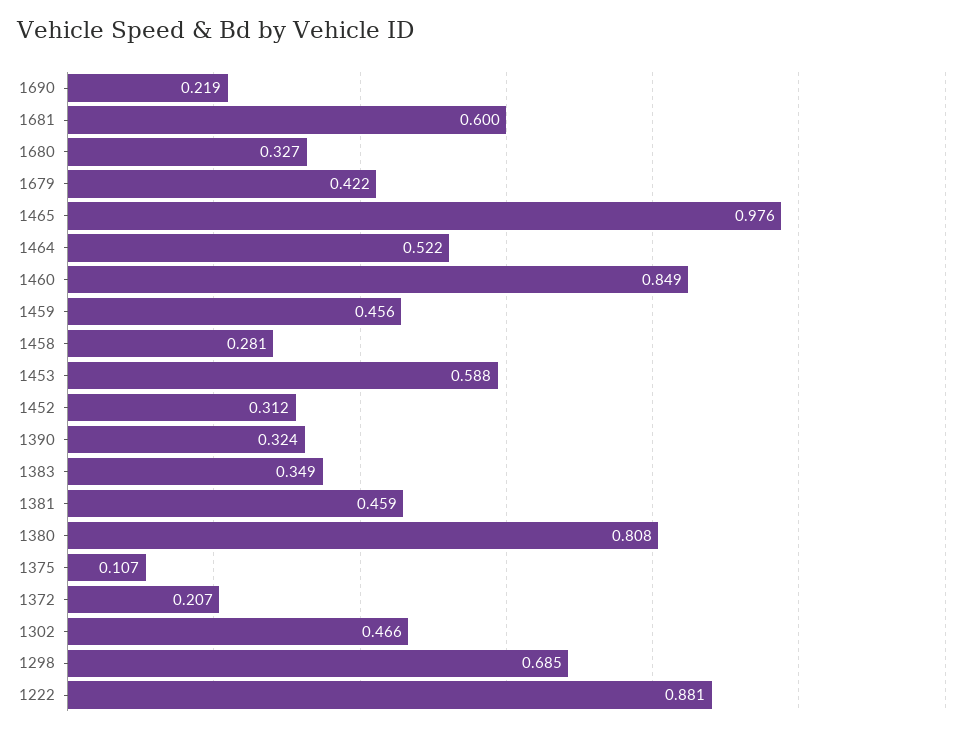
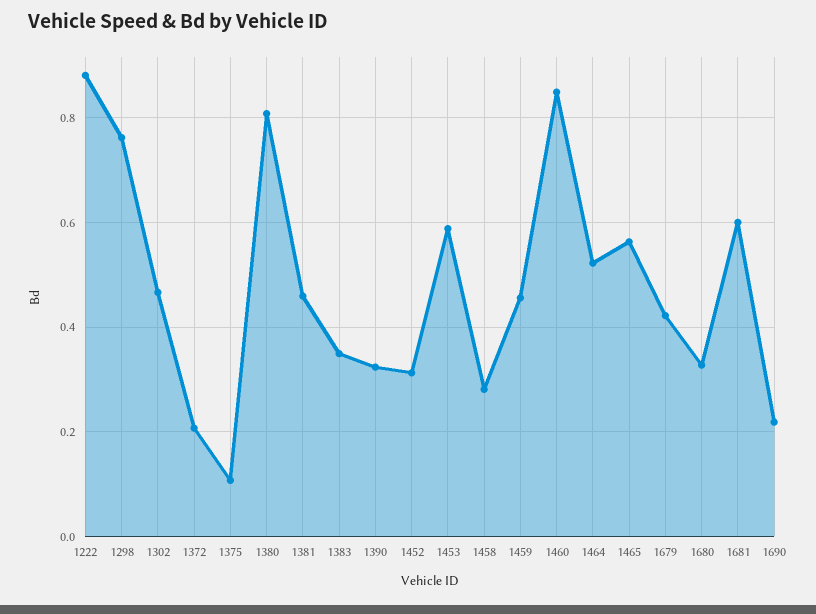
  {
    "1690": 0.219,
    "1681": 0.6,
    "1680": 0.327,
    "1679": 0.422,
-   "1465": 0.976,
+   "1465": 0.56,
    "1464": 0.522,
    "1460": 0.849,
    "1459": 0.456,
    "1458": 0.281,
    "1453": 0.588,
    "1452": 0.312,
    "1390": 0.324,
    "1383": 0.349,
    "1381": 0.459,
    "1380": 0.808,
    "1375": 0.107,
    "1372": 0.207,
    "1302": 0.466,
-   "1298": 0.685,
+   "1298": 0.76,
    "1222": 0.881
  }

